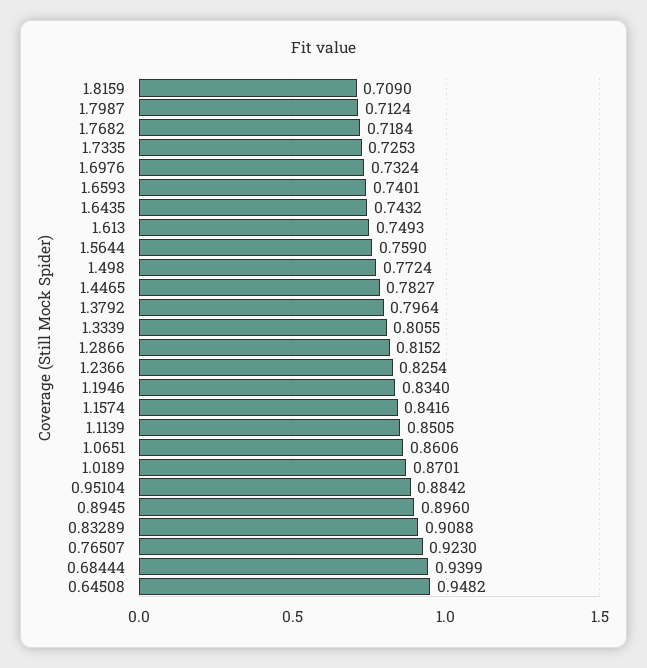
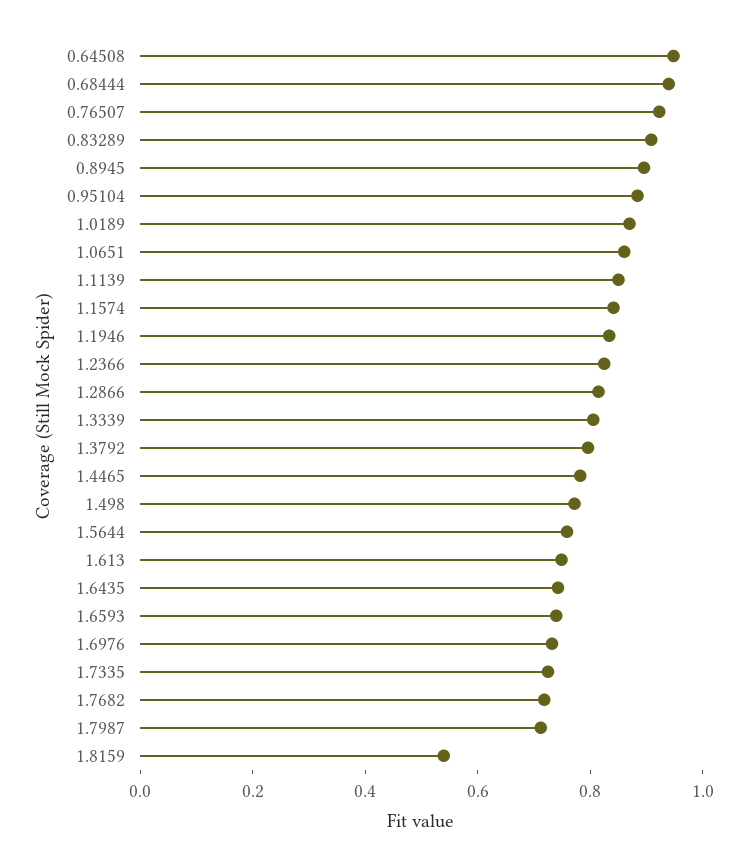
  {
-   "1.8159": 0.709,
+   "1.8159": 0.55,
    "1.7987": 0.7124,
    "1.7682": 0.7184,
    "1.7335": 0.7253,
    "1.6976": 0.7324,
    "1.6593": 0.7401,
    "1.6435": 0.7432,
    "1.613": 0.7493,
    "1.5644": 0.759,
    "1.498": 0.7724,
    "1.4465": 0.7827,
    "1.3792": 0.7964,
    "1.3339": 0.8055,
    "1.2866": 0.8152,
    "1.2366": 0.8254,
    "1.1946": 0.834,
    "1.1574": 0.8416,
    "1.1139": 0.8505,
    "1.0651": 0.8606,
    "1.0189": 0.8701,
    "0.95104": 0.8842,
    "0.8945": 0.896,
    "0.83289": 0.9088,
    "0.76507": 0.923,
    "0.68444": 0.9399,
    "0.64508": 0.9482
  }

